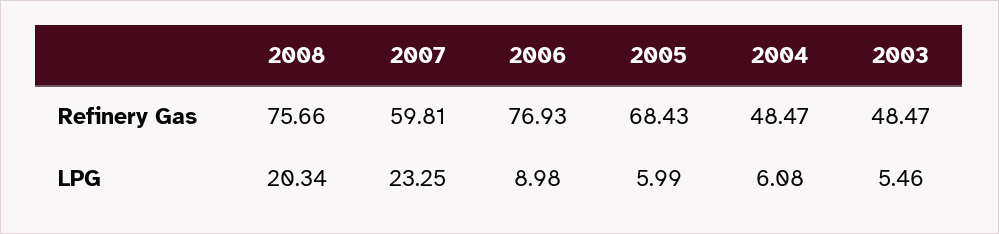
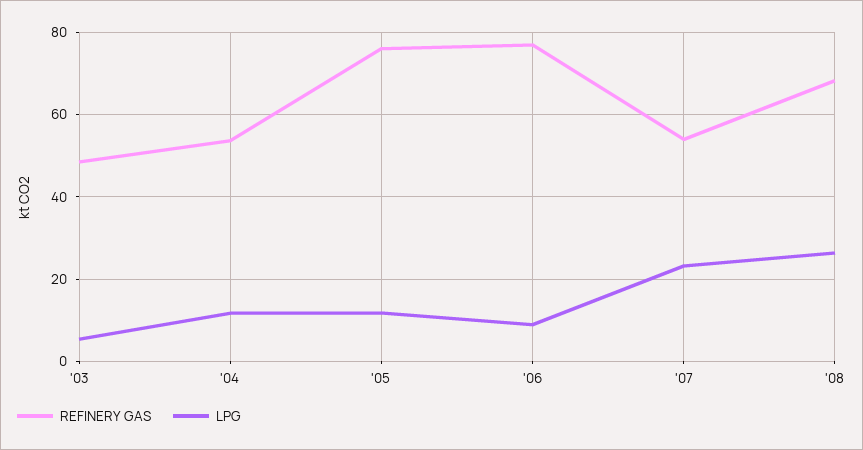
  {
    "Refinery Gas": {
-     "2008": 75.66,
+     "2008": 68,
-     "2007": 59.81,
+     "2007": 54,
      "2006": 76.93,
-     "2005": 68.43,
+     "2005": 76,
-     "2004": 48.47,
+     "2004": 54,
      "2003": 48.47
    },
    "LPG": {
-     "2008": 20.34,
+     "2008": 26,
      "2007": 23.25,
      "2006": 8.98,
-     "2005": 5.99,
+     "2005": 12,
-     "2004": 6.08,
+     "2004": 12,
      "2003": 5.46
    }
  }

